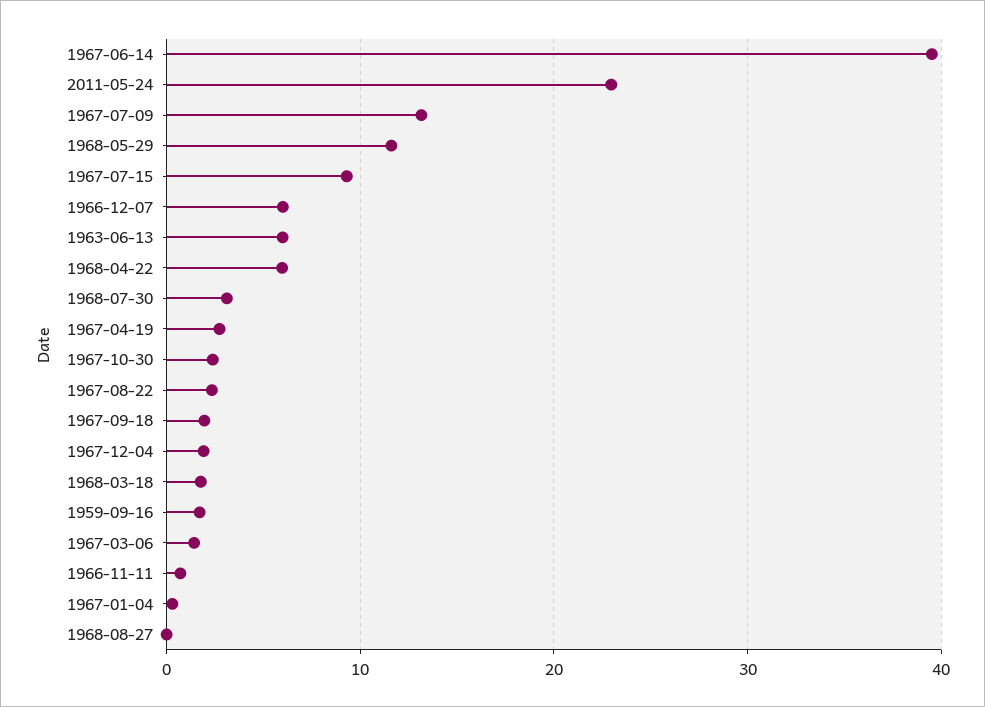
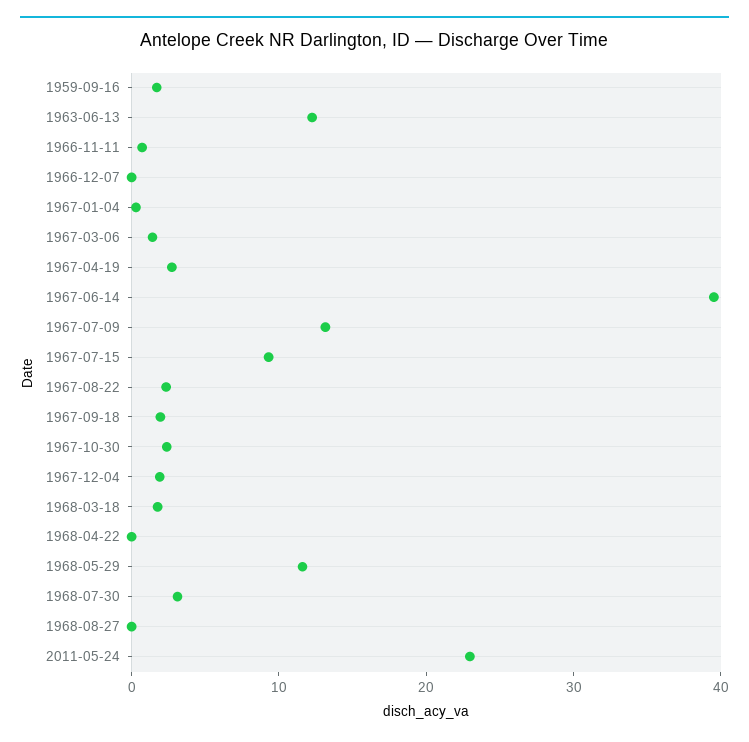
  {
    "1967-06-14": 40,
    "2011-05-24": 23,
    "1967-07-09": 13,
    "1968-05-29": 12,
    "1967-07-15": 9,
-   "1966-12-07": 6,
+   "1966-12-07": 0,
-   "1963-06-13": 6,
+   "1963-06-13": 12,
-   "1968-04-22": 6,
+   "1968-04-22": 0,
    "1968-07-30": 3,
    "1967-04-19": 3,
    "1967-10-30": 2,
    "1967-08-22": 2,
    "1967-09-18": 2,
    "1967-12-04": 2,
    "1968-03-18": 2,
    "1959-09-16": 2,
    "1967-03-06": 1,
    "1966-11-11": 1,
    "1967-01-04": 0,
    "1968-08-27": 0
  }

